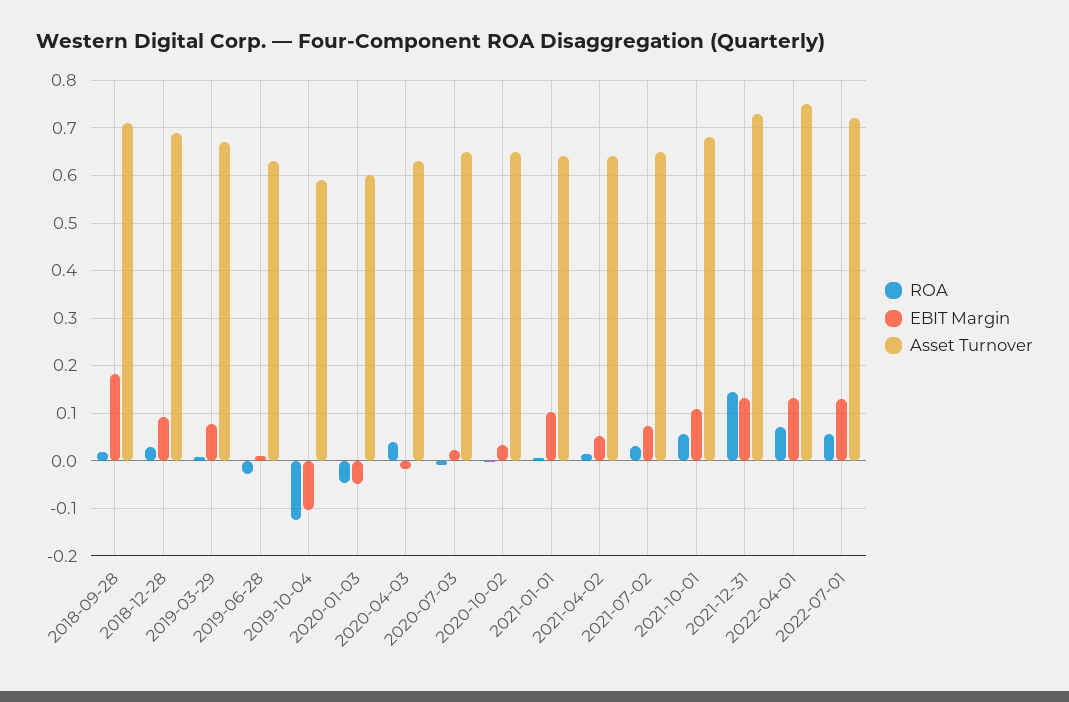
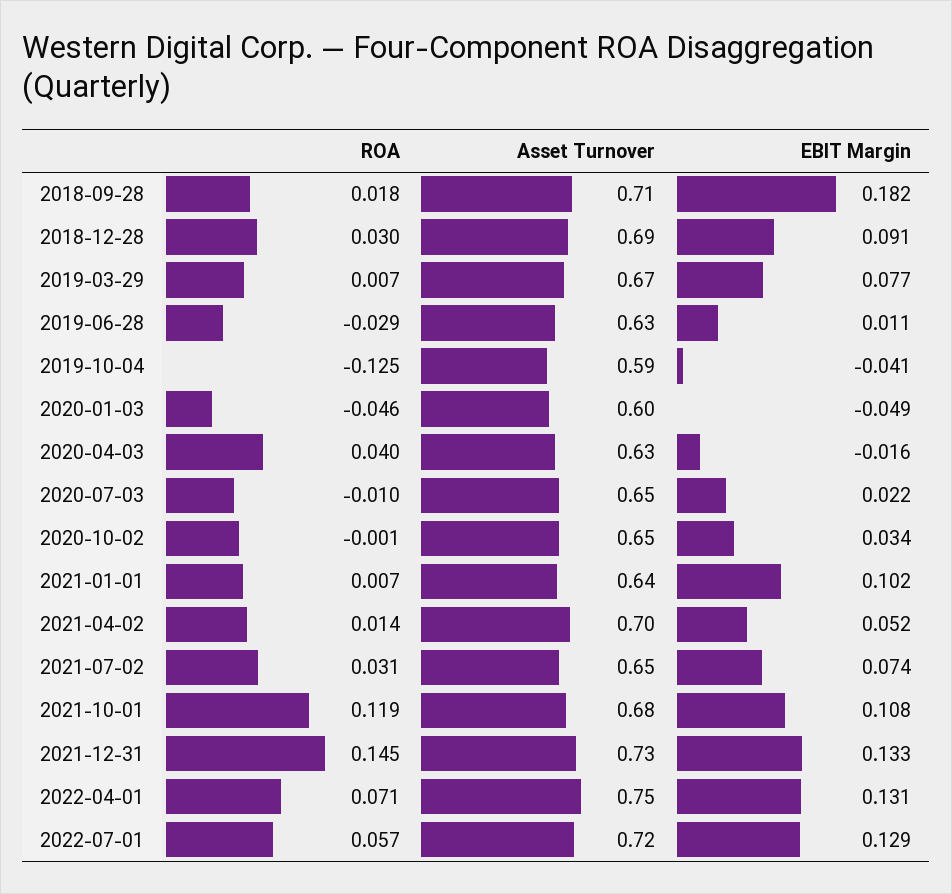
  {
    "ROA": {
      "2018-09-28": 0.018,
      "2018-12-28": 0.03,
      "2019-03-29": 0.007,
      "2019-06-28": -0.029,
      "2019-10-04": -0.125,
      "2020-01-03": -0.046,
      "2020-04-03": 0.04,
      "2020-07-03": -0.01,
      "2020-10-02": -0.001,
      "2021-01-01": 0.007,
      "2021-04-02": 0.014,
      "2021-07-02": 0.031,
-     "2021-10-01": 0.06,
+     "2021-10-01": 0.119,
      "2021-12-31": 0.145,
      "2022-04-01": 0.071,
      "2022-07-01": 0.057
    },
    "EBIT Margin": {
      "2018-09-28": 0.182,
      "2018-12-28": 0.091,
      "2019-03-29": 0.077,
      "2019-06-28": 0.011,
-     "2019-10-04": -0.1,
+     "2019-10-04": -0.041,
      "2020-01-03": -0.049,
      "2020-04-03": -0.016,
      "2020-07-03": 0.022,
      "2020-10-02": 0.034,
      "2021-01-01": 0.102,
      "2021-04-02": 0.052,
      "2021-07-02": 0.074,
      "2021-10-01": 0.108,
      "2021-12-31": 0.133,
      "2022-04-01": 0.131,
      "2022-07-01": 0.129
    },
    "Asset Turnover": {
      "2018-09-28": 0.71,
      "2018-12-28": 0.69,
      "2019-03-29": 0.67,
      "2019-06-28": 0.63,
      "2019-10-04": 0.59,
      "2020-01-03": 0.6,
      "2020-04-03": 0.63,
      "2020-07-03": 0.65,
      "2020-10-02": 0.65,
      "2021-01-01": 0.64,
-     "2021-04-02": 0.64,
+     "2021-04-02": 0.7,
      "2021-07-02": 0.65,
      "2021-10-01": 0.68,
      "2021-12-31": 0.73,
      "2022-04-01": 0.75,
      "2022-07-01": 0.72
    }
  }

